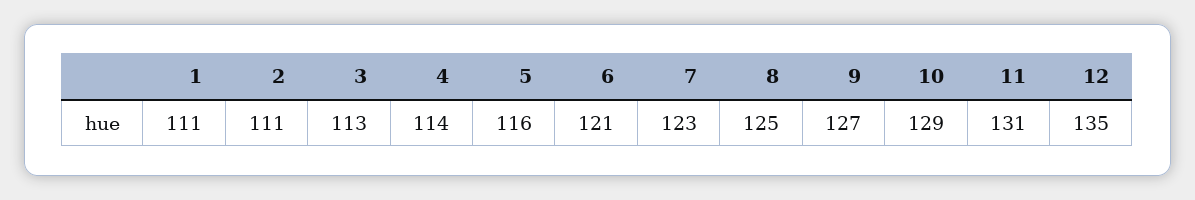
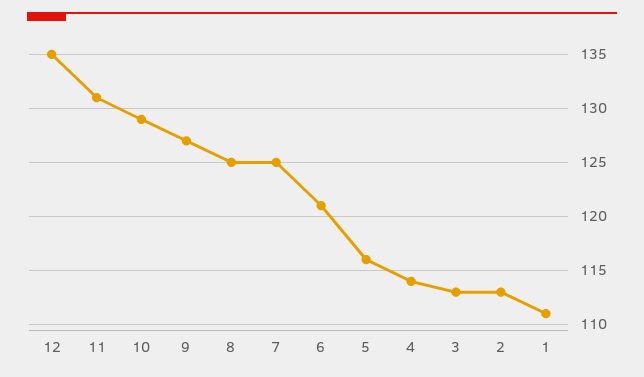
  {
    "1": 111,
-   "2": 111,
+   "2": 113,
    "3": 113,
    "4": 114,
    "5": 116,
    "6": 121,
-   "7": 123,
+   "7": 125,
    "8": 125,
    "9": 127,
    "10": 129,
    "11": 131,
    "12": 135
  }

